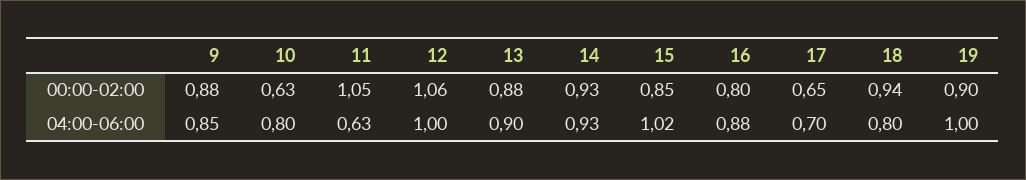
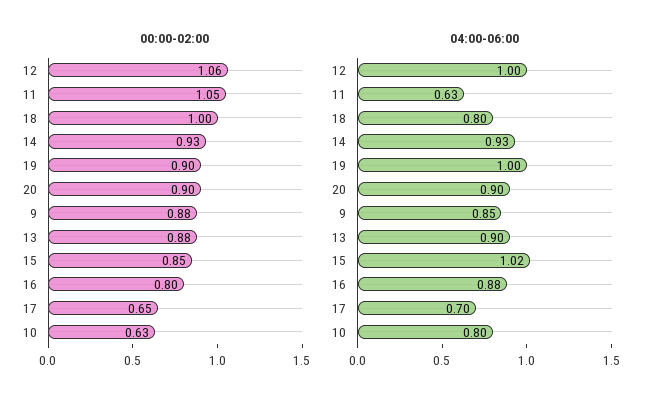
  {
    "00:00-02:00": {
      "9": 0.88,
      "10": 0.63,
      "11": 1.05,
      "12": 1.06,
      "13": 0.88,
      "14": 0.93,
      "15": 0.85,
      "16": 0.8,
      "17": 0.65,
-     "18": 0.94,
+     "18": 1,
-     "19": 0.9
+     "19": 0.9,
+     "20": 0.9
    },
    "04:00-06:00": {
      "9": 0.85,
      "10": 0.8,
      "11": 0.63,
      "12": 1,
      "13": 0.9,
      "14": 0.93,
      "15": 1.02,
      "16": 0.88,
      "17": 0.7,
      "18": 0.8,
-     "19": 1
+     "19": 1,
+     "20": 0.9
    }
  }

